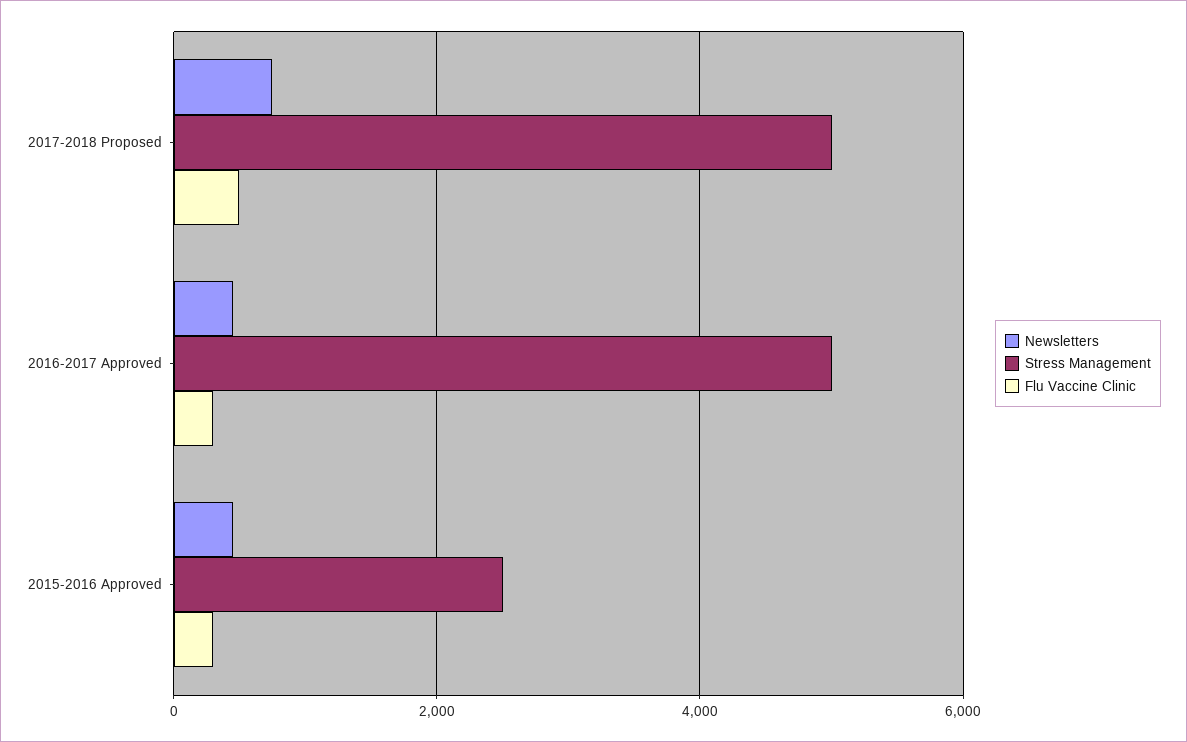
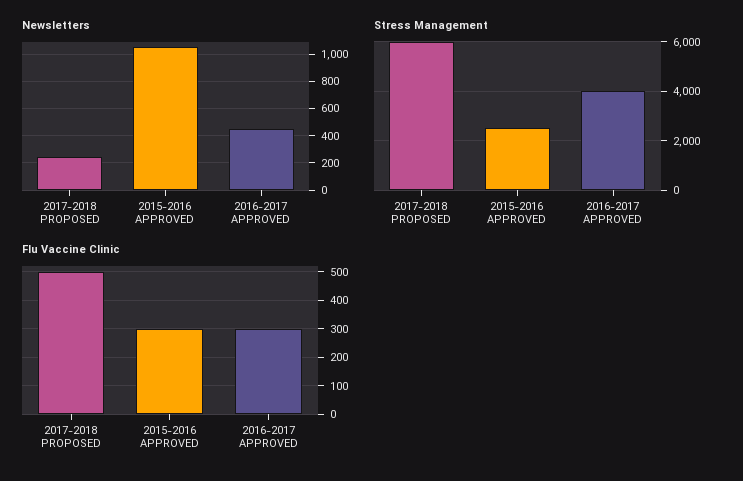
  {
    "Newsletters": {
-     "2017-2018 Proposed": 800,
+     "2017-2018 Proposed": 250,
      "2016-2017 Approved": 450,
-     "2015-2016 Approved": 400
+     "2015-2016 Approved": 1050
    },
    "Stress Management": {
-     "2017-2018 Proposed": 5000,
+     "2017-2018 Proposed": 6000,
-     "2016-2017 Approved": 5000,
+     "2016-2017 Approved": 4000,
      "2015-2016 Approved": 2600
    },
    "Flu Vaccine Clinic": {
      "2017-2018 Proposed": 500,
      "2016-2017 Approved": 300,
      "2015-2016 Approved": 300
    }
  }

